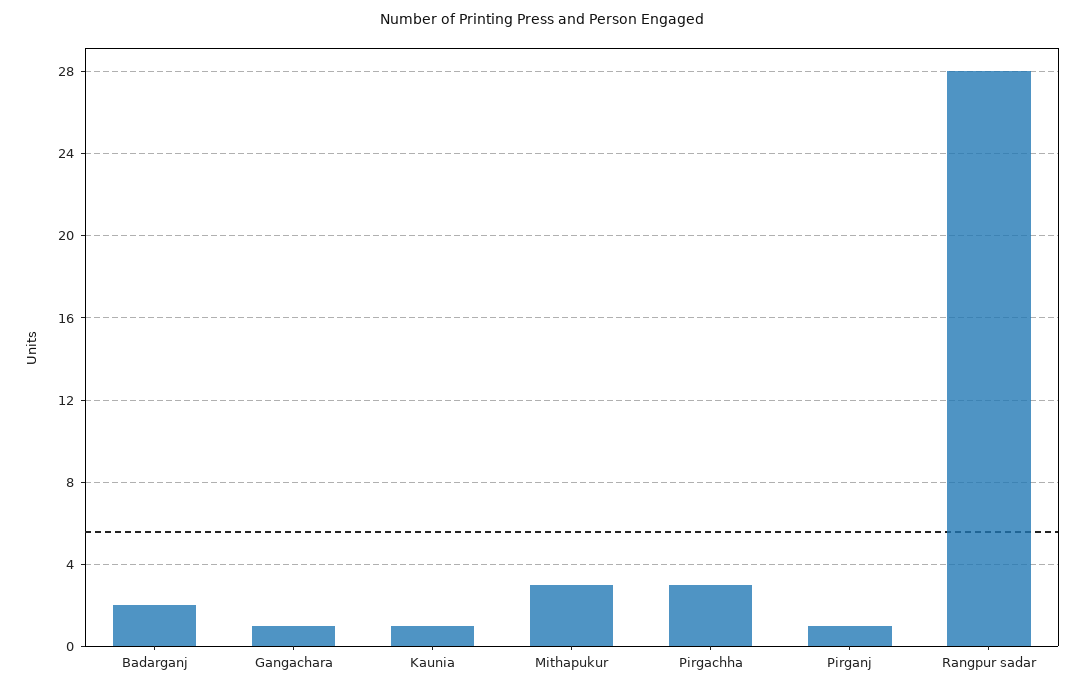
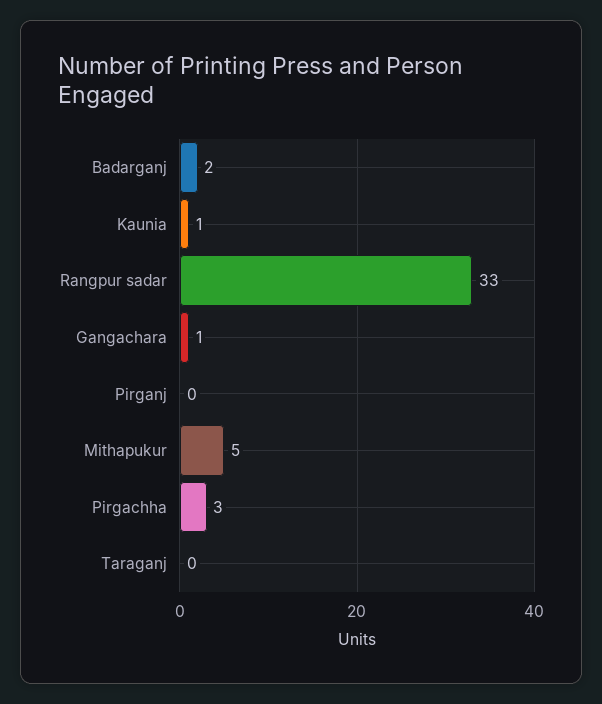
  {
    "Badarganj": 2,
    "Gangachara": 1,
    "Kaunia": 1,
-   "Mithapukur": 3,
+   "Mithapukur": 5,
    "Pirgachha": 3,
-   "Pirganj": 1,
+   "Pirganj": 0,
-   "Rangpur sadar": 28
+   "Rangpur sadar": 33,
+   "Taraganj": 0
  }

